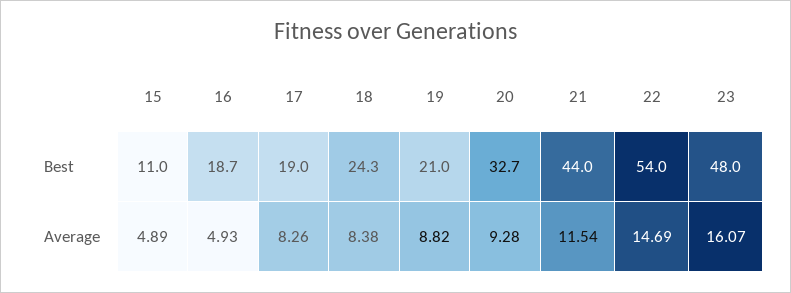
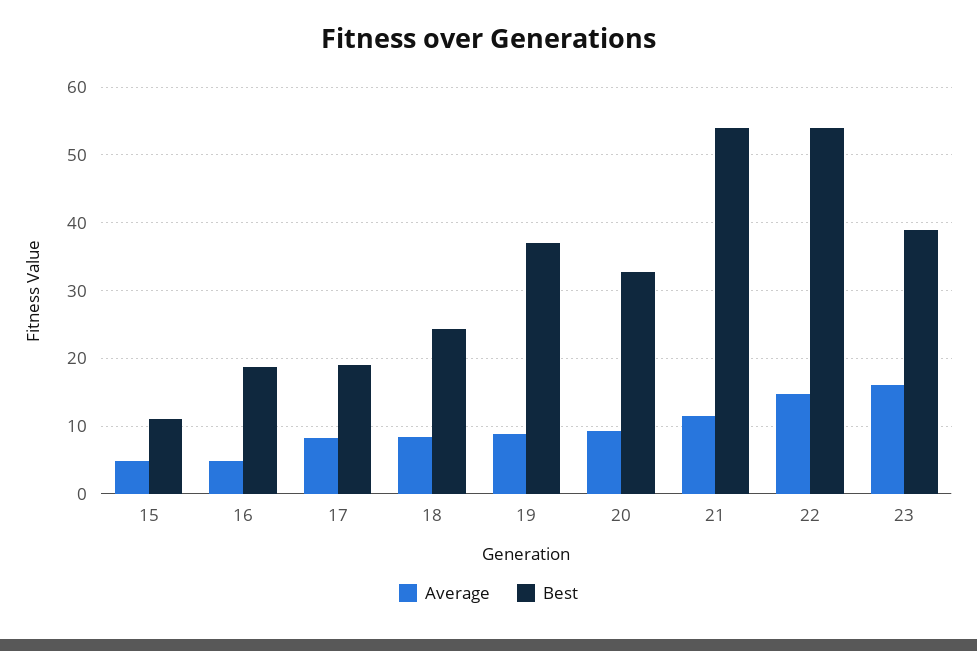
  {
    "Best": {
      "15": 11,
      "16": 18.7,
      "17": 19,
      "18": 24.3,
-     "19": 21,
+     "19": 37,
      "20": 32.7,
-     "21": 44,
+     "21": 54,
      "22": 54,
-     "23": 48
+     "23": 39
    },
    "Average": {
      "15": 4.89,
      "16": 4.93,
      "17": 8.26,
      "18": 8.38,
      "19": 8.82,
      "20": 9.28,
      "21": 11.54,
      "22": 14.69,
      "23": 16.07
    }
  }

